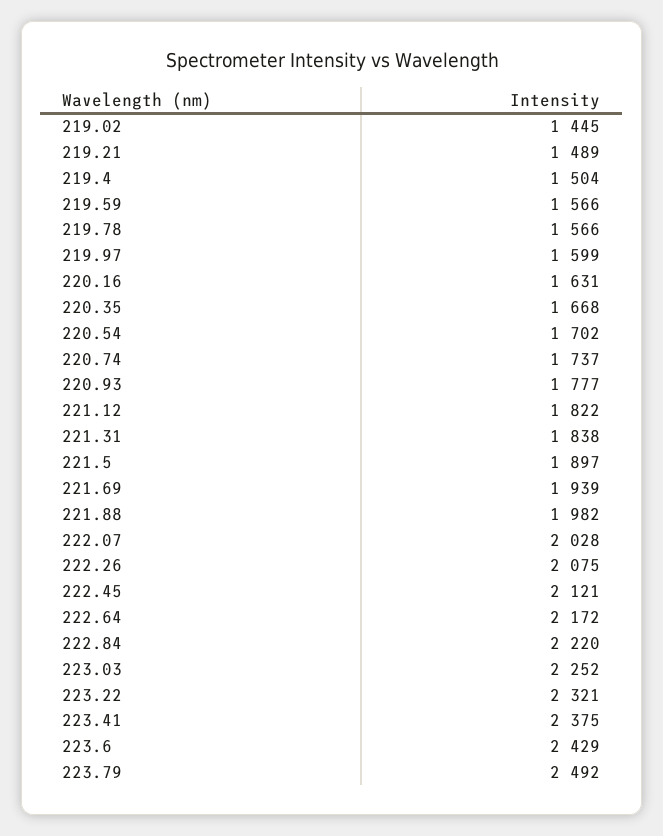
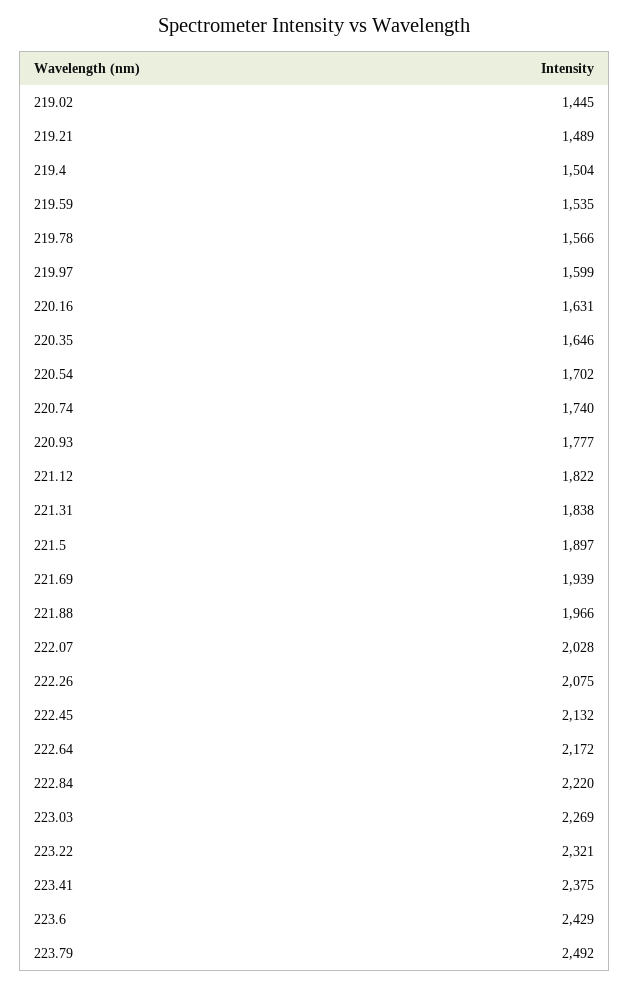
  {
    "219.02": 1445,
    "219.21": 1489,
    "219.4": 1504,
-   "219.59": 1566,
+   "219.59": 1535,
    "219.78": 1566,
    "219.97": 1599,
    "220.16": 1631,
-   "220.35": 1668,
+   "220.35": 1646,
    "220.54": 1702,
-   "220.74": 1737,
+   "220.74": 1740,
    "220.93": 1777,
    "221.12": 1822,
    "221.31": 1838,
    "221.5": 1897,
    "221.69": 1939,
-   "221.88": 1982,
+   "221.88": 1966,
    "222.07": 2028,
    "222.26": 2075,
-   "222.45": 2121,
+   "222.45": 2132,
    "222.64": 2172,
    "222.84": 2220,
-   "223.03": 2252,
+   "223.03": 2269,
    "223.22": 2321,
    "223.41": 2375,
    "223.6": 2429,
    "223.79": 2492
  }

